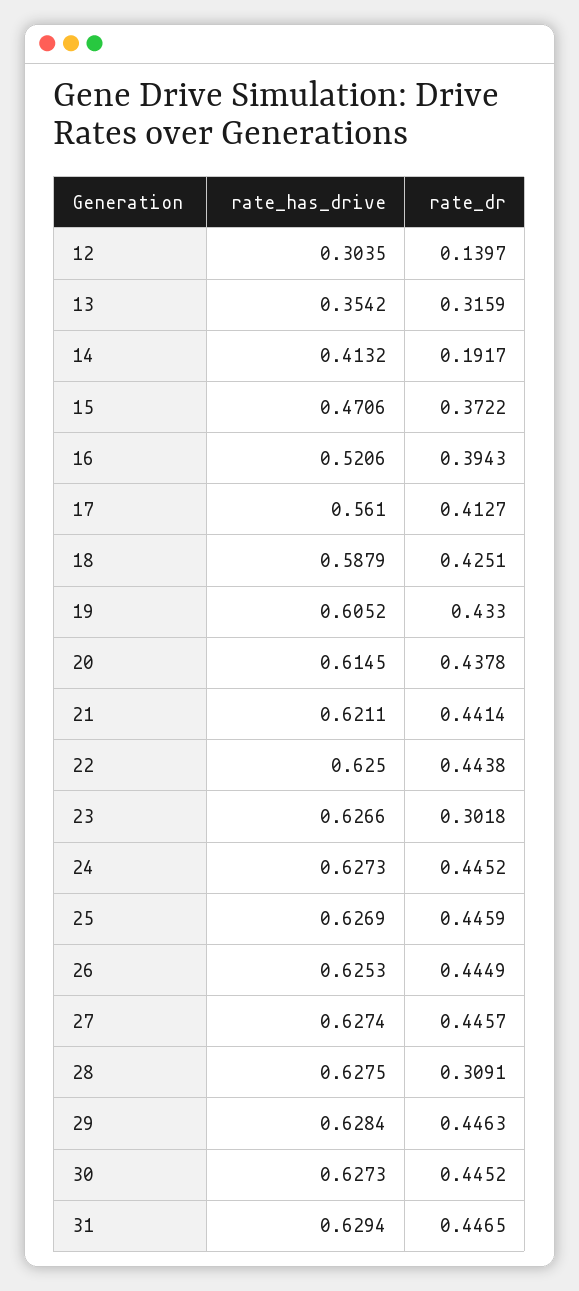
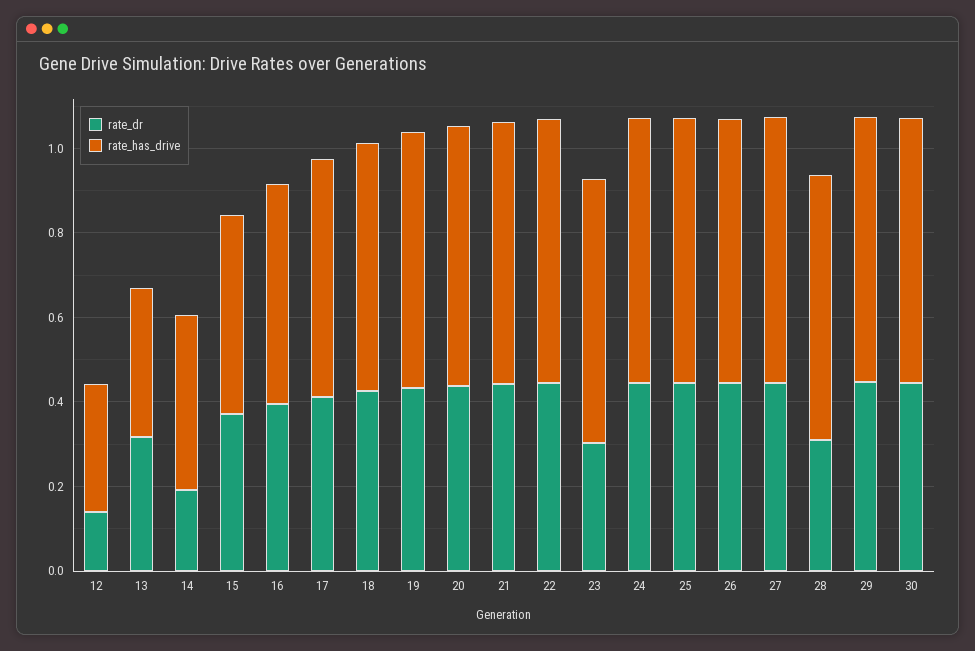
  {
    "rate_has_drive": {
      "12": 0.3035,
      "13": 0.3542,
      "14": 0.4132,
      "15": 0.4706,
      "16": 0.5206,
      "17": 0.561,
      "18": 0.5879,
      "19": 0.6052,
      "20": 0.6145,
      "21": 0.6211,
      "22": 0.625,
      "23": 0.6266,
      "24": 0.6273,
      "25": 0.6269,
      "26": 0.6253,
      "27": 0.6274,
      "28": 0.6275,
      "29": 0.6284,
-     "30": 0.6273,
+     "30": 0.6273
-     "31": 0.6294
    },
    "rate_dr": {
      "12": 0.1397,
      "13": 0.3159,
      "14": 0.1917,
      "15": 0.3722,
      "16": 0.3943,
      "17": 0.4127,
      "18": 0.4251,
      "19": 0.433,
      "20": 0.4378,
      "21": 0.4414,
      "22": 0.4438,
      "23": 0.3018,
      "24": 0.4452,
      "25": 0.4459,
      "26": 0.4449,
      "27": 0.4457,
      "28": 0.3091,
      "29": 0.4463,
-     "30": 0.4452,
+     "30": 0.4452
-     "31": 0.4465
    }
  }

